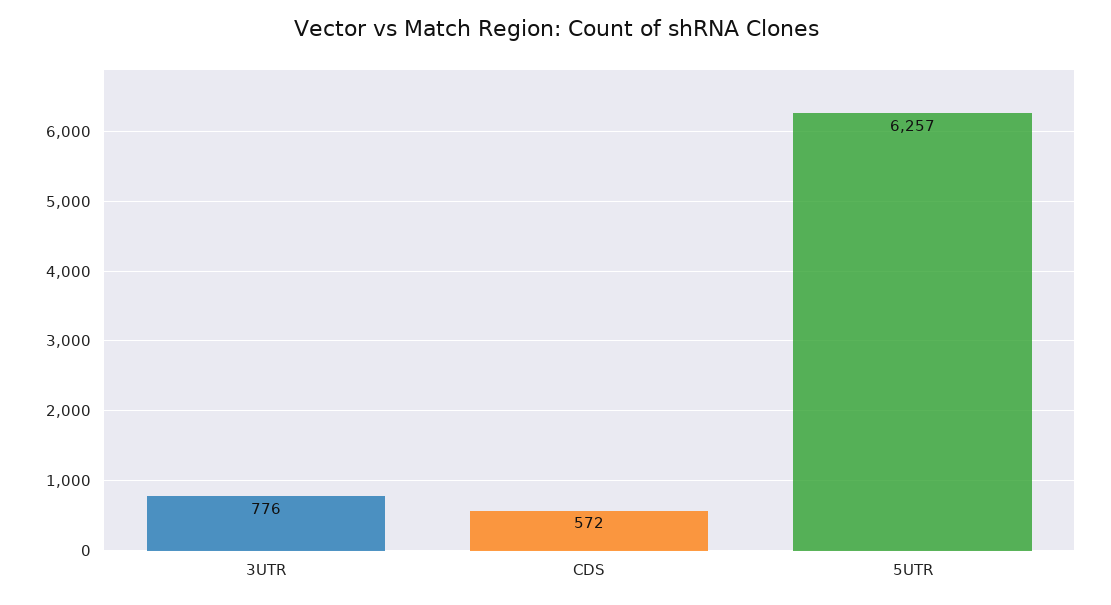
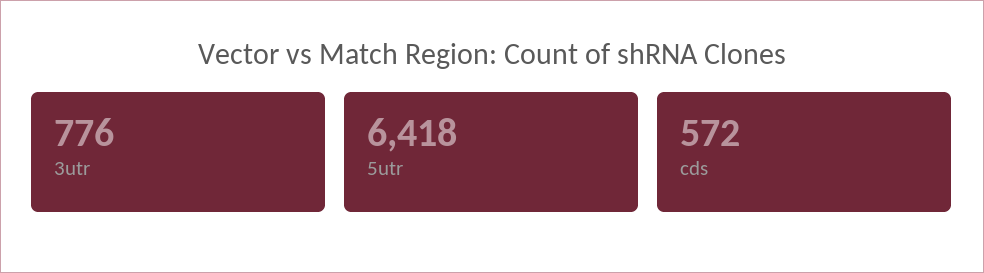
  {
    "3UTR": 776,
    "CDS": 572,
-   "5UTR": 6257
+   "5UTR": 6418
  }

